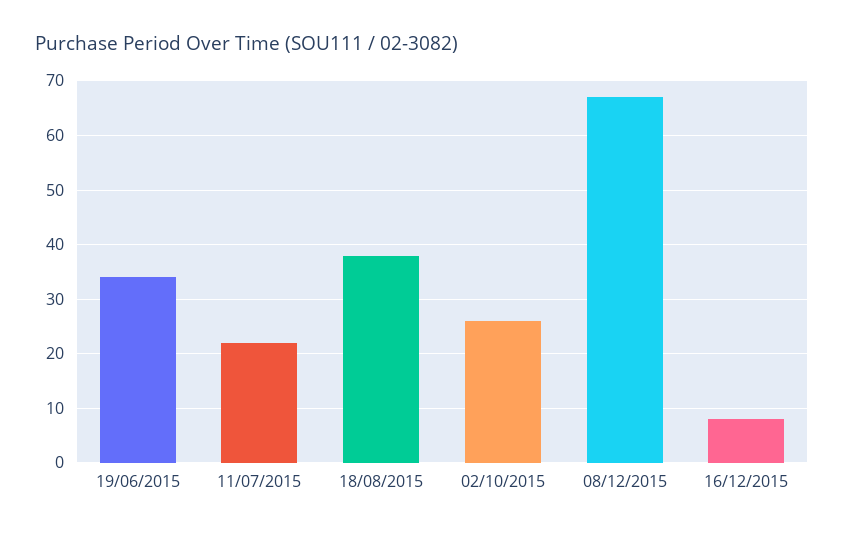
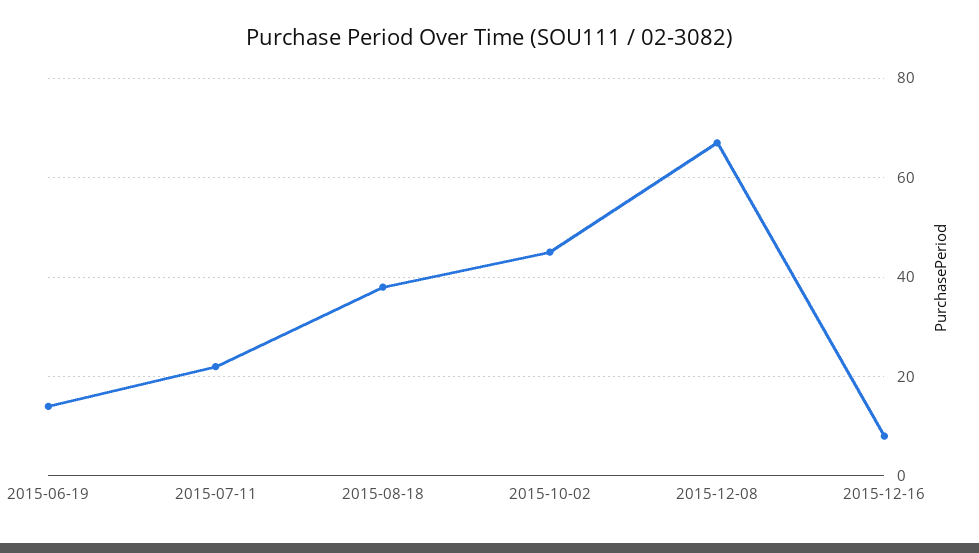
  {
-   "19/06/2015": 35,
+   "19/06/2015": 15,
    "11/07/2015": 20,
    "18/08/2015": 40,
-   "02/10/2015": 25,
+   "02/10/2015": 45,
    "08/12/2015": 65,
    "16/12/2015": 10
  }

